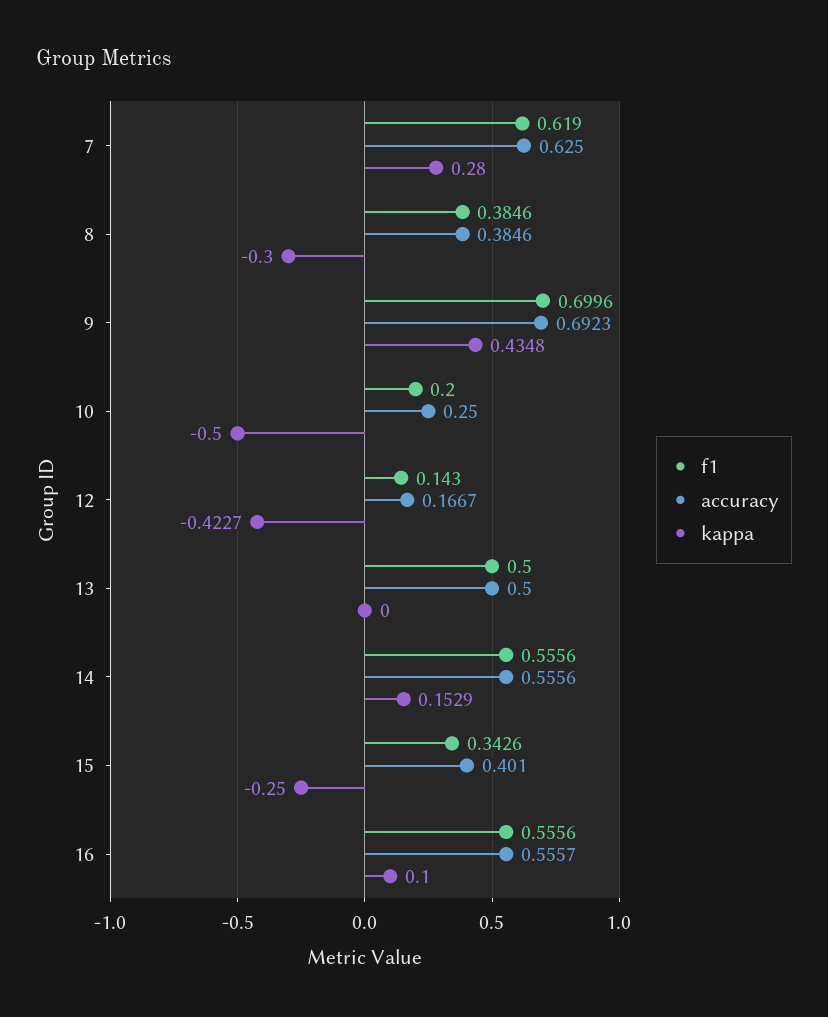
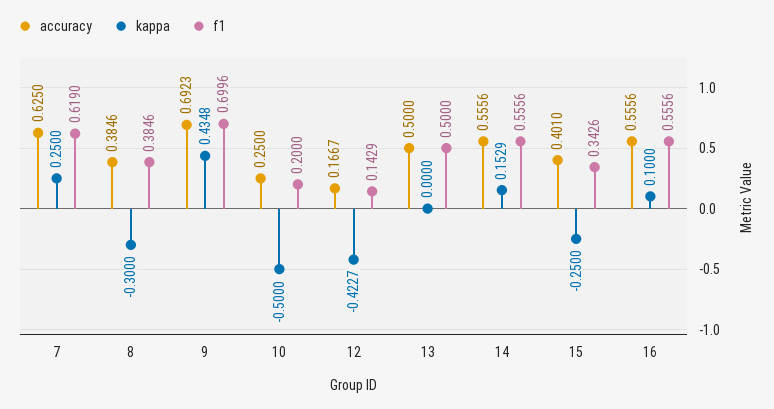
  {
    "f1": {
      "7": 0.619,
      "8": 0.3846,
      "9": 0.6996,
      "10": 0.2,
-     "12": 0.143,
+     "12": 0.1429,
      "13": 0.5,
      "14": 0.5556,
      "15": 0.3426,
      "16": 0.5556
    },
    "accuracy": {
      "7": 0.625,
      "8": 0.3846,
      "9": 0.6923,
      "10": 0.25,
      "12": 0.1667,
      "13": 0.5,
      "14": 0.5556,
      "15": 0.401,
-     "16": 0.5557
+     "16": 0.5556
    },
    "kappa": {
-     "7": 0.28,
+     "7": 0.25,
      "8": -0.3,
      "9": 0.4348,
      "10": -0.5,
      "12": -0.4227,
      "13": 0,
      "14": 0.1529,
      "15": -0.25,
      "16": 0.1
    }
  }

